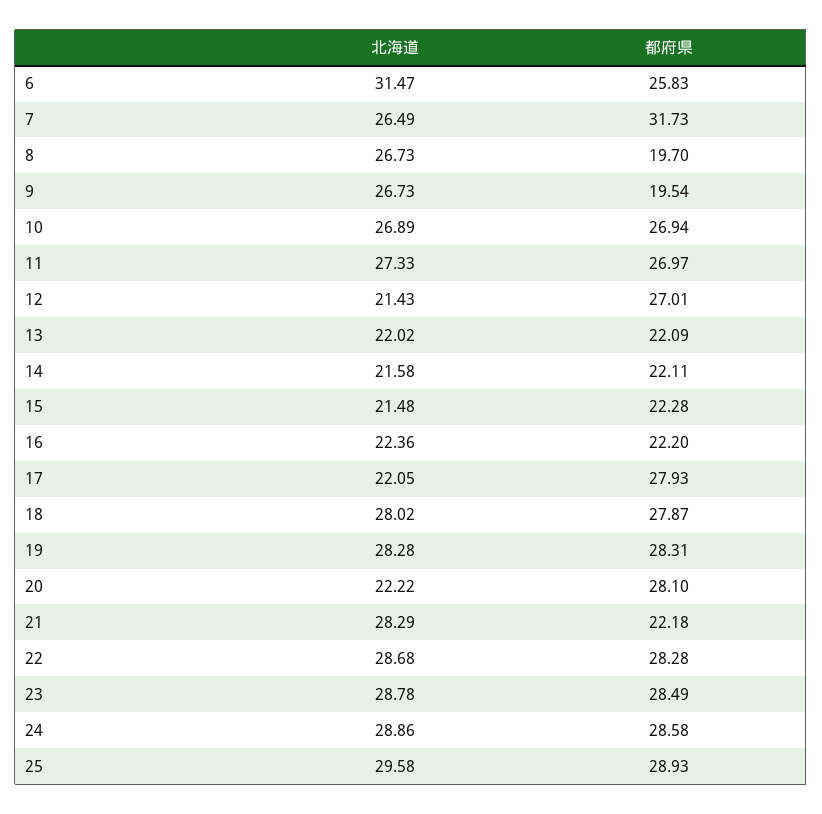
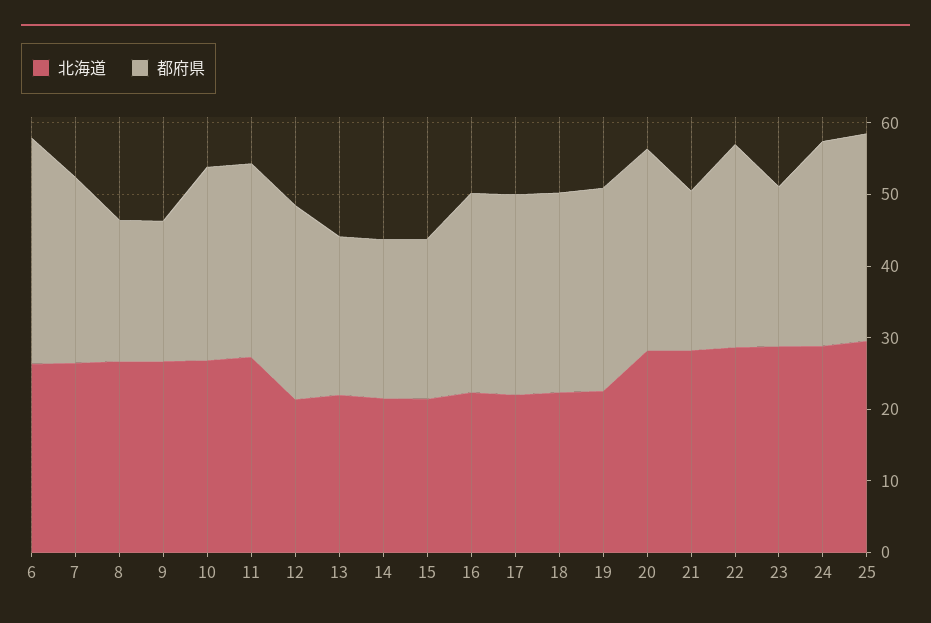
  {
    "北海道": {
-     "6": 31.47,
+     "6": 26,
      "7": 26.49,
      "8": 26.73,
      "9": 26.73,
      "10": 26.89,
      "11": 27.33,
      "12": 21.43,
      "13": 22.02,
      "14": 21.58,
      "15": 21.48,
      "16": 22.36,
      "17": 22.05,
-     "18": 28.02,
+     "18": 22,
-     "19": 28.28,
+     "19": 22,
-     "20": 22.22,
+     "20": 28,
      "21": 28.29,
      "22": 28.68,
      "23": 28.78,
      "24": 28.86,
      "25": 29.58
    },
    "都府県": {
-     "6": 25.83,
+     "6": 32,
-     "7": 31.73,
+     "7": 26,
      "8": 19.7,
      "9": 19.54,
      "10": 26.94,
      "11": 26.97,
      "12": 27.01,
      "13": 22.09,
      "14": 22.11,
      "15": 22.28,
-     "16": 22.2,
+     "16": 28,
      "17": 27.93,
      "18": 27.87,
      "19": 28.31,
      "20": 28.1,
      "21": 22.18,
      "22": 28.28,
-     "23": 28.49,
+     "23": 22,
      "24": 28.58,
      "25": 28.93
    }
  }

